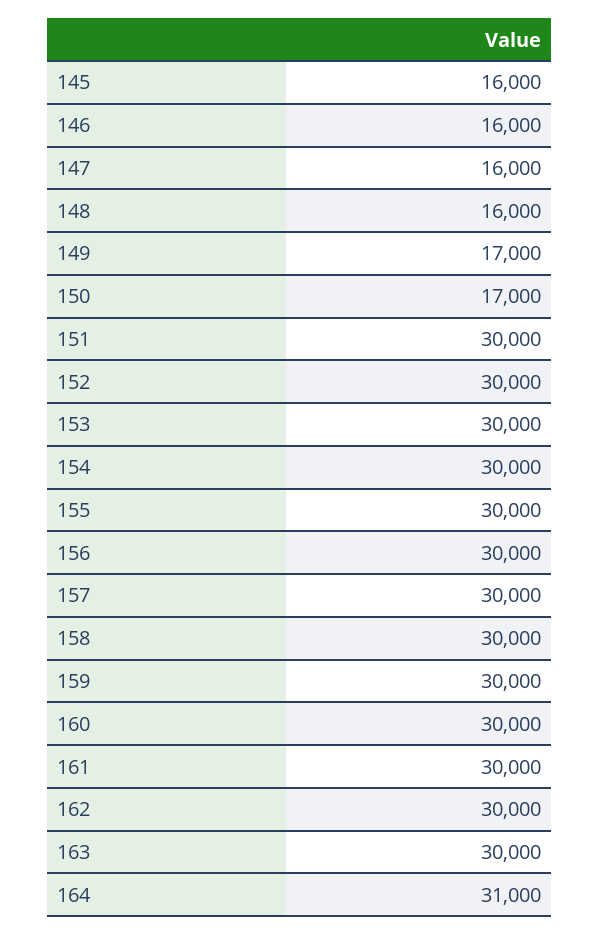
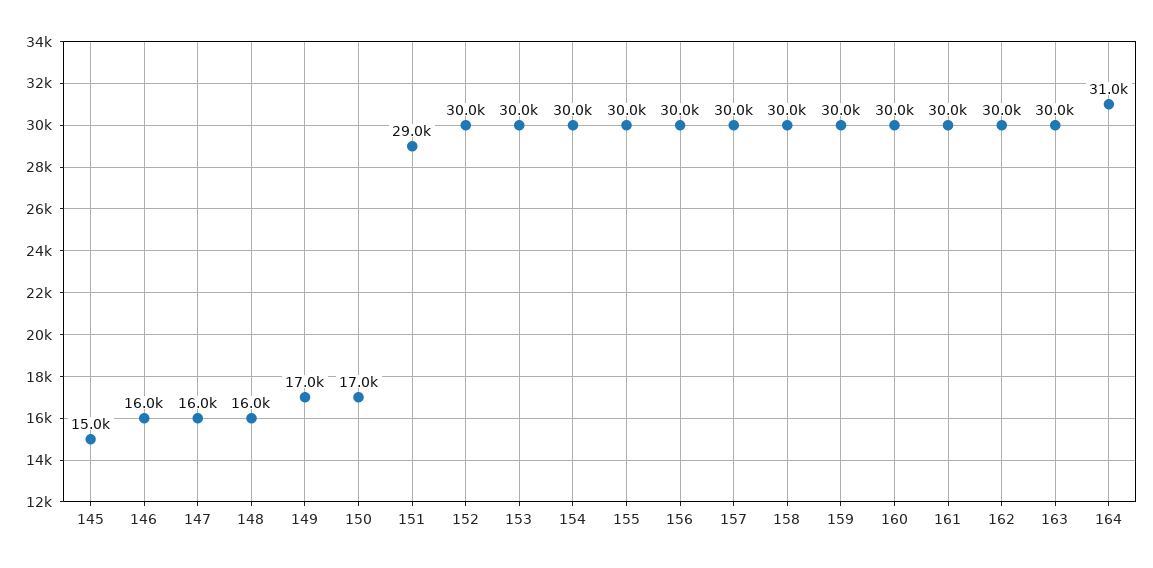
  {
-   "145": 16000,
+   "145": 15000,
    "146": 16000,
    "147": 16000,
    "148": 16000,
    "149": 17000,
    "150": 17000,
-   "151": 30000,
+   "151": 29000,
    "152": 30000,
    "153": 30000,
    "154": 30000,
    "155": 30000,
    "156": 30000,
    "157": 30000,
    "158": 30000,
    "159": 30000,
    "160": 30000,
    "161": 30000,
    "162": 30000,
    "163": 30000,
    "164": 31000
  }

